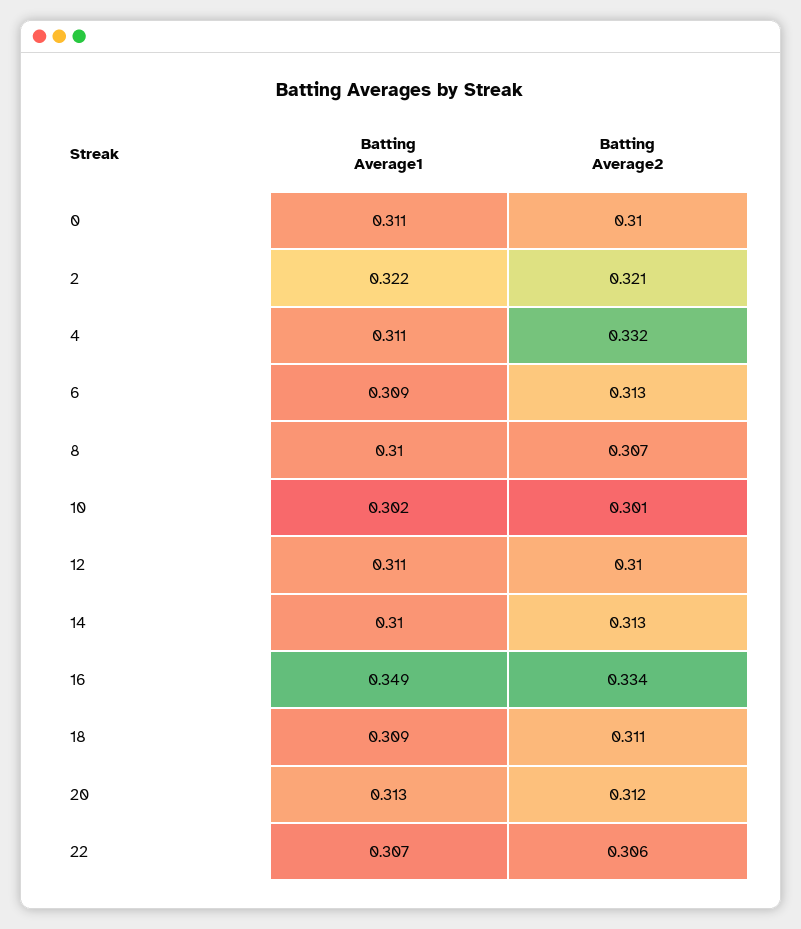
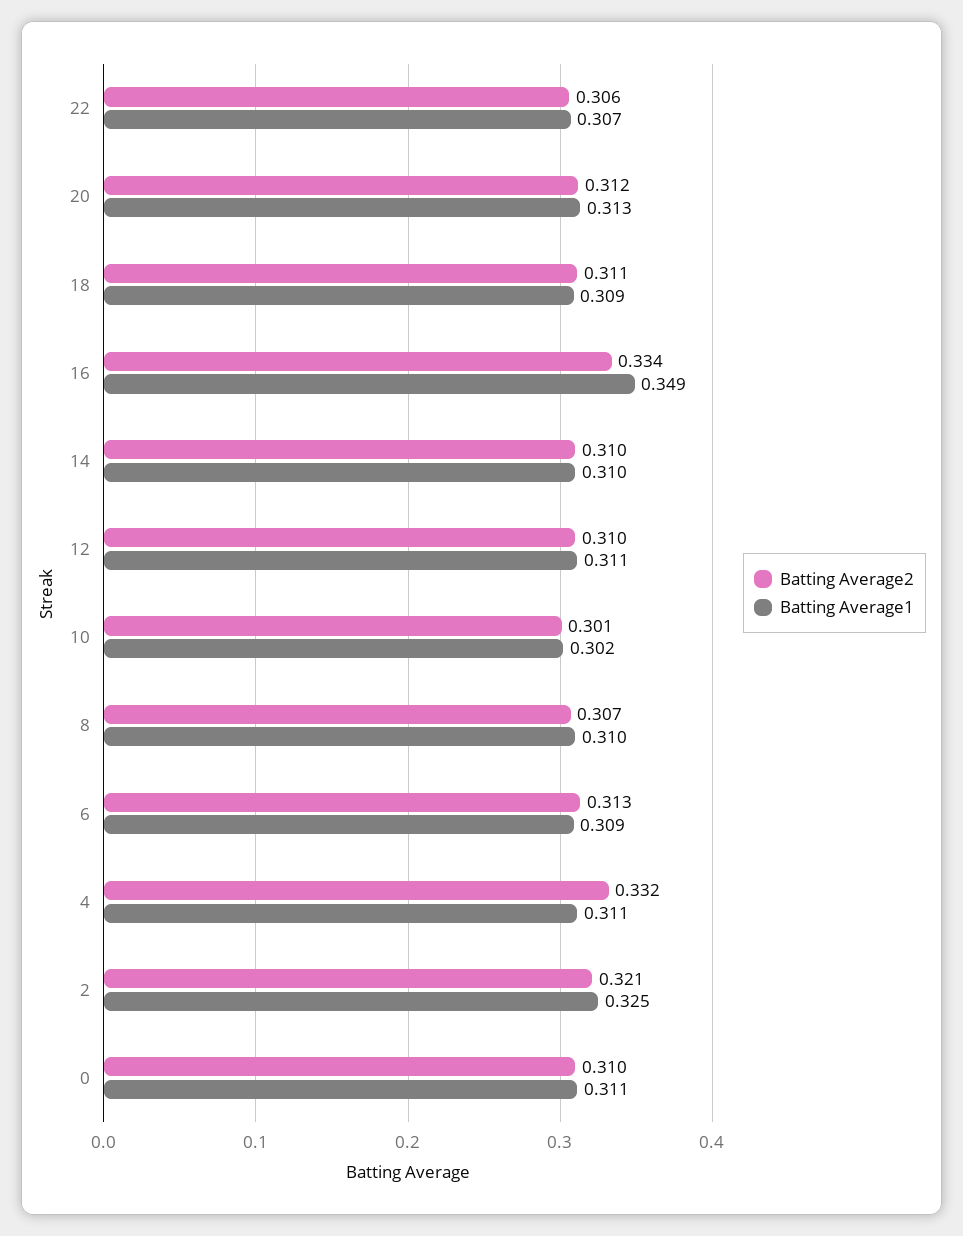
  {
    "Batting Average1": {
      "0": 0.311,
-     "2": 0.322,
+     "2": 0.325,
      "4": 0.311,
      "6": 0.309,
      "8": 0.31,
      "10": 0.302,
      "12": 0.311,
      "14": 0.31,
      "16": 0.349,
      "18": 0.309,
      "20": 0.313,
      "22": 0.307
    },
    "Batting Average2": {
      "0": 0.31,
      "2": 0.321,
      "4": 0.332,
      "6": 0.313,
      "8": 0.307,
      "10": 0.301,
      "12": 0.31,
-     "14": 0.313,
+     "14": 0.31,
      "16": 0.334,
      "18": 0.311,
      "20": 0.312,
      "22": 0.306
    }
  }

